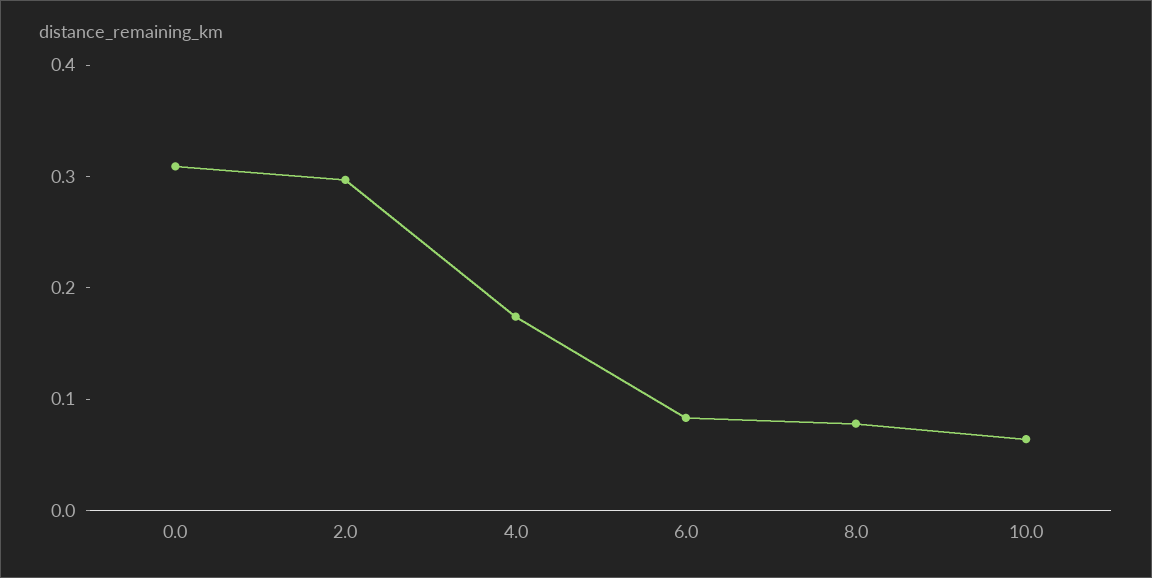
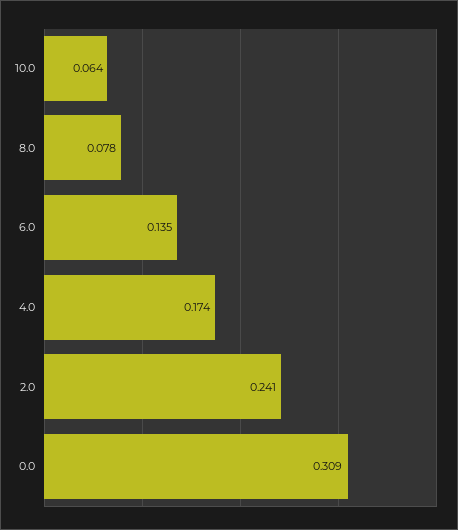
  {
    "0.0": 0.309,
-   "2.0": 0.3,
+   "2.0": 0.241,
    "4.0": 0.174,
-   "6.0": 0.08,
+   "6.0": 0.135,
    "8.0": 0.078,
    "10.0": 0.064
  }

